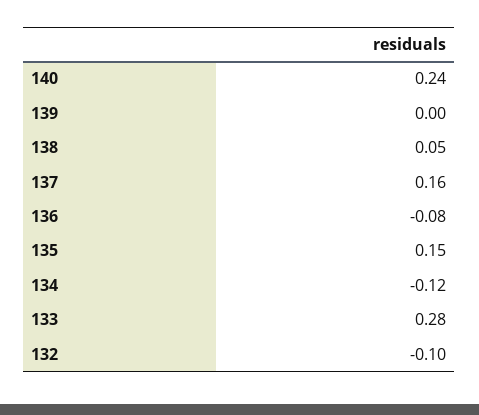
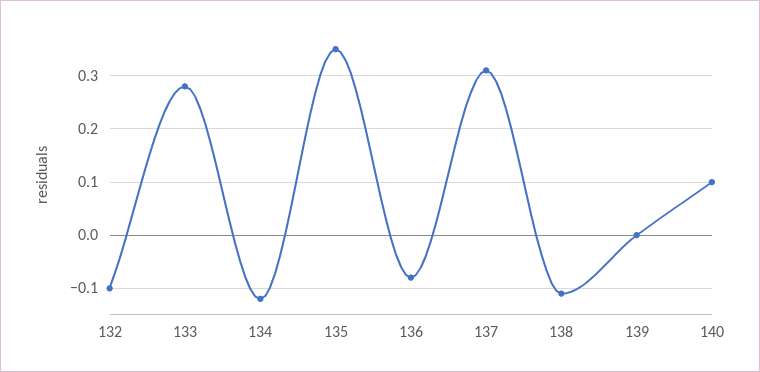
  {
-   "140": 0.24,
+   "140": 0.1,
    "139": 0,
-   "138": 0.05,
+   "138": -0.1,
-   "137": 0.16,
+   "137": 0.3,
    "136": -0.08,
-   "135": 0.15,
+   "135": 0.35,
    "134": -0.12,
    "133": 0.28,
    "132": -0.1
  }

